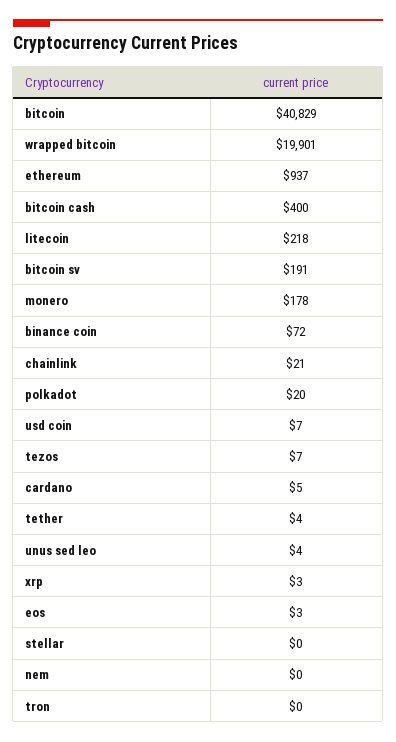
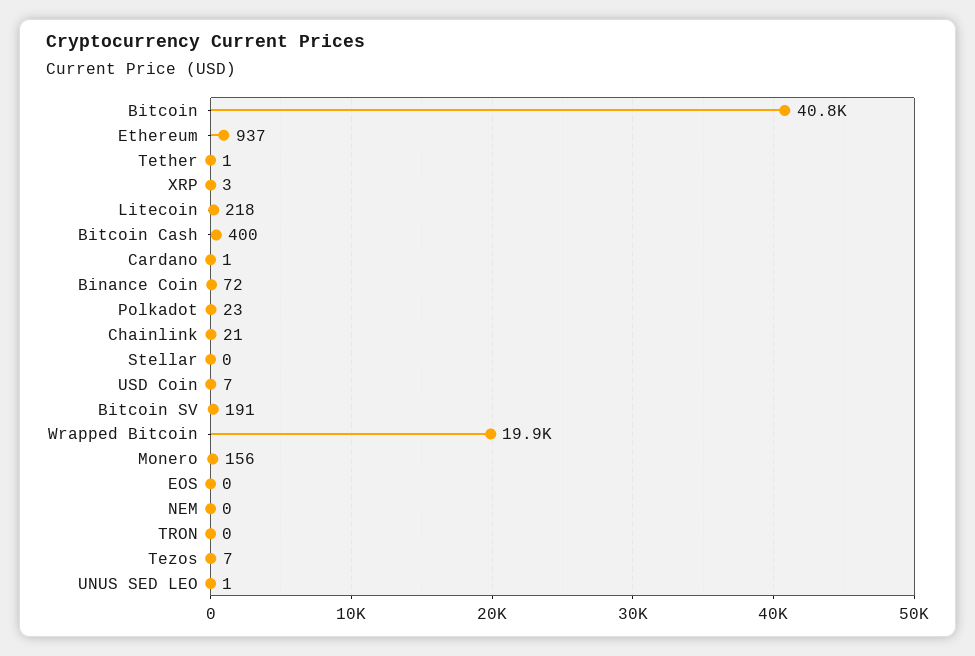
  {
    "bitcoin": 40829,
    "wrapped bitcoin": 19901,
    "ethereum": 937,
    "bitcoin cash": 400,
    "litecoin": 218,
    "bitcoin sv": 191,
-   "monero": 178,
+   "monero": 156,
    "binance coin": 72,
    "chainlink": 21,
-   "polkadot": 20,
+   "polkadot": 23,
    "usd coin": 7,
    "tezos": 7,
-   "cardano": 5,
+   "cardano": 1,
-   "tether": 4,
+   "tether": 1,
-   "unus sed leo": 4,
+   "unus sed leo": 1,
    "xrp": 3,
-   "eos": 3,
+   "eos": 0,
    "stellar": 0,
    "nem": 0,
    "tron": 0
  }

